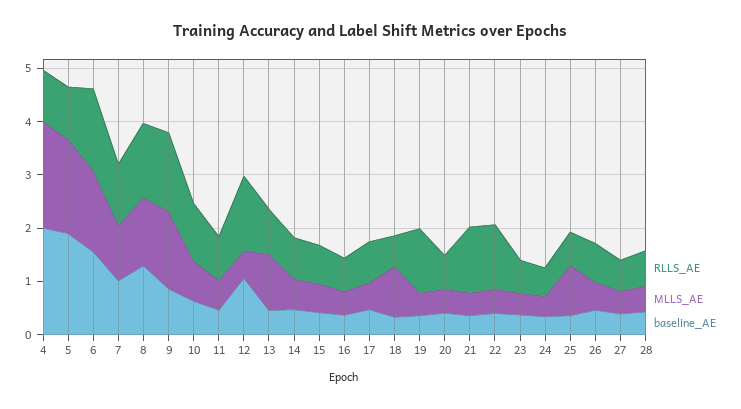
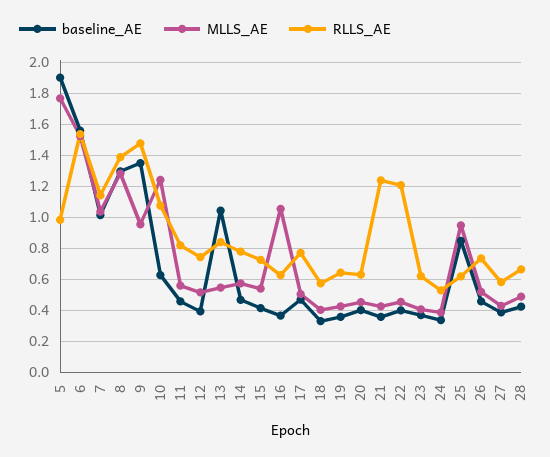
  {
    "RLLS_AE": {
-     "4": 1,
      "5": 1,
      "6": 1.55,
      "7": 1.15,
      "8": 1.4,
      "9": 1.5,
      "10": 1.1,
      "11": 0.8,
-     "12": 1.4,
+     "12": 0.75,
      "13": 0.85,
      "14": 0.8,
      "15": 0.75,
      "16": 0.65,
      "17": 0.75,
      "18": 0.6,
-     "19": 1.2,
+     "19": 0.65,
      "20": 0.65,
      "21": 1.25,
      "22": 1.2,
      "23": 0.6,
      "24": 0.55,
      "25": 0.6,
      "26": 0.75,
      "27": 0.6,
      "28": 0.65
    },
    "MLLS_AE": {
-     "4": 2,
      "5": 1.75,
      "6": 1.5,
      "7": 1.05,
      "8": 1.3,
-     "9": 1.4,
+     "9": 0.95,
-     "10": 0.8,
+     "10": 1.25,
      "11": 0.55,
      "12": 0.5,
-     "13": 1,
+     "13": 0.55,
      "14": 0.55,
      "15": 0.55,
-     "16": 0.4,
+     "16": 1.05,
      "17": 0.5,
-     "18": 1,
+     "18": 0.4,
      "19": 0.45,
      "20": 0.45,
      "21": 0.45,
      "22": 0.45,
      "23": 0.4,
      "24": 0.4,
      "25": 0.95,
      "26": 0.5,
      "27": 0.45,
      "28": 0.5
    },
    "baseline_AE": {
-     "4": 2,
      "5": 1.9,
      "6": 1.55,
      "7": 1,
      "8": 1.3,
-     "9": 0.8,
+     "9": 1.35,
      "10": 0.65,
      "11": 0.45,
-     "12": 1,
+     "12": 0.4,
-     "13": 0.4,
+     "13": 1.05,
      "14": 0.45,
      "15": 0.4,
      "16": 0.35,
      "17": 0.45,
      "18": 0.35,
      "19": 0.35,
      "20": 0.4,
      "21": 0.35,
      "22": 0.4,
      "23": 0.35,
      "24": 0.35,
-     "25": 0.4,
+     "25": 0.85,
      "26": 0.45,
      "27": 0.4,
      "28": 0.45
    }
  }

